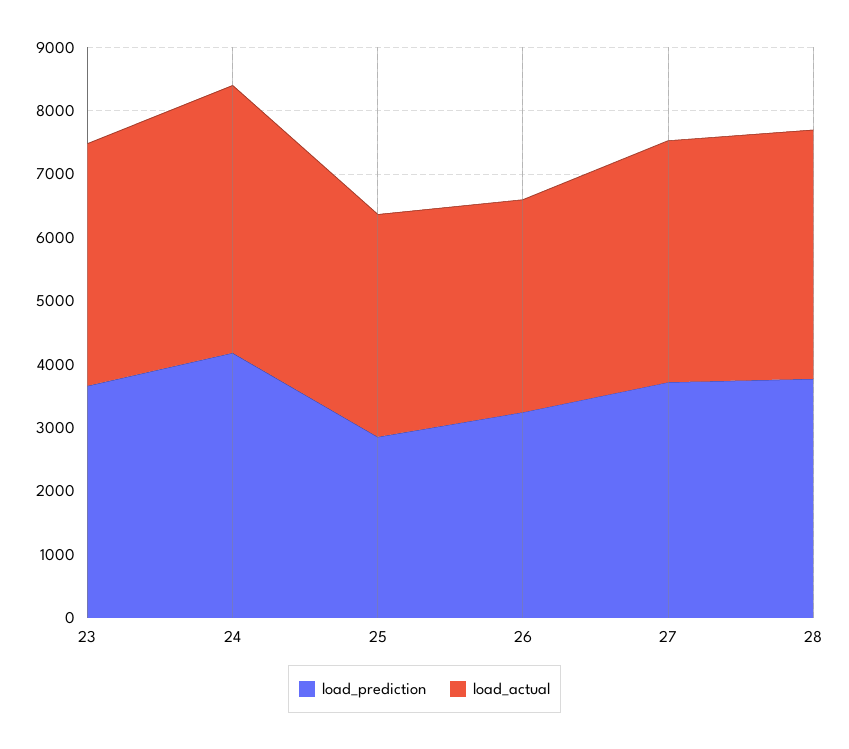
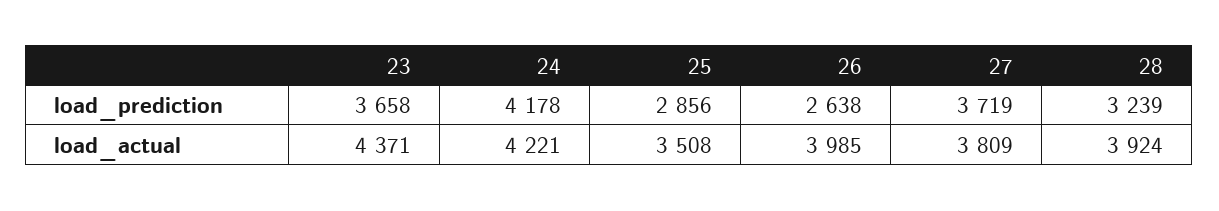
  {
    "load_prediction": {
      "23": 3658,
      "24": 4178,
      "25": 2856,
-     "26": 3200,
+     "26": 2638,
      "27": 3719,
-     "28": 3800
+     "28": 3239
    },
    "load_actual": {
-     "23": 3800,
+     "23": 4371,
      "24": 4221,
      "25": 3508,
-     "26": 3400,
+     "26": 3985,
      "27": 3809,
      "28": 3924
    }
  }

